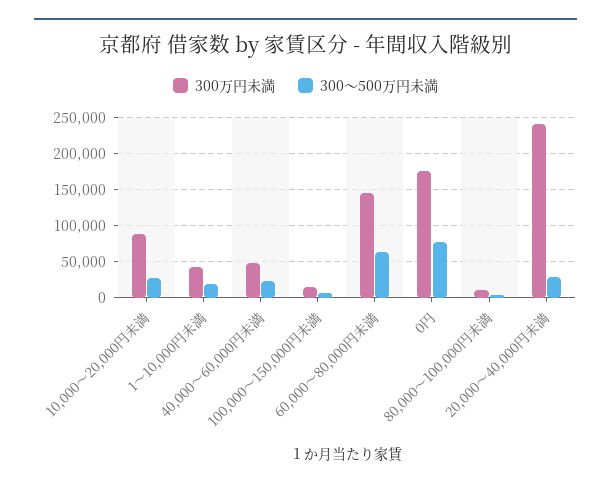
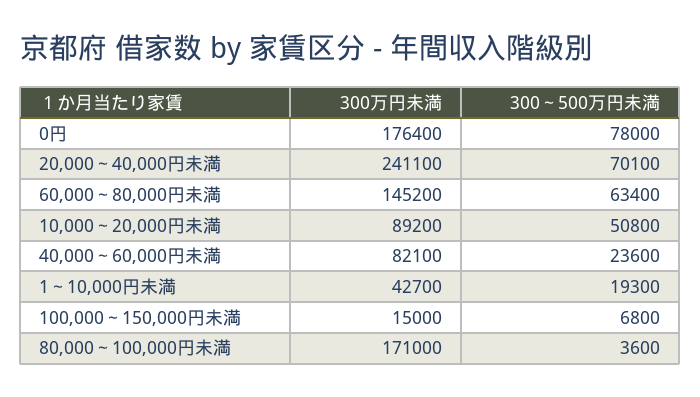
  {
    "300万円未満": {
      "10,000～20,000円未満": 89200,
      "1～10,000円未満": 42700,
-     "40,000～60,000円未満": 50000,
+     "40,000～60,000円未満": 82100,
      "100,000～150,000円未満": 15000,
      "60,000～80,000円未満": 145200,
      "0円": 176400,
-     "80,000～100,000円未満": 10000,
+     "80,000～100,000円未満": 171000,
      "20,000～40,000円未満": 241100
    },
    "300～500万円未満": {
-     "10,000～20,000円未満": 30000,
+     "10,000～20,000円未満": 50800,
      "1～10,000円未満": 19300,
      "40,000～60,000円未満": 23600,
      "100,000～150,000円未満": 6800,
      "60,000～80,000円未満": 63400,
      "0円": 78000,
      "80,000～100,000円未満": 3600,
-     "20,000～40,000円未満": 30000
+     "20,000～40,000円未満": 70100
    }
  }

